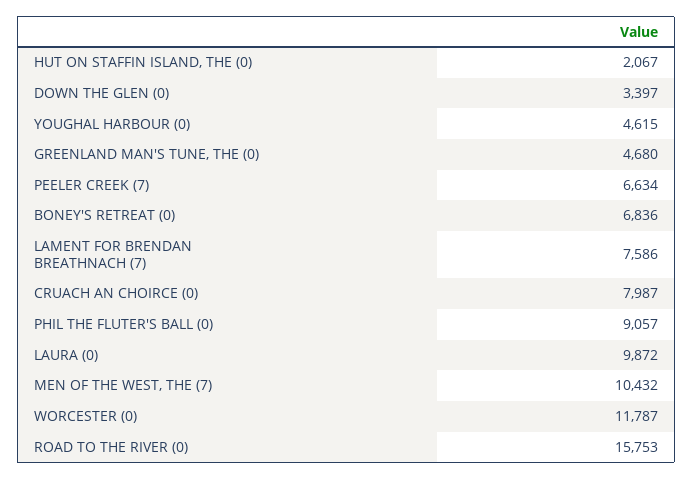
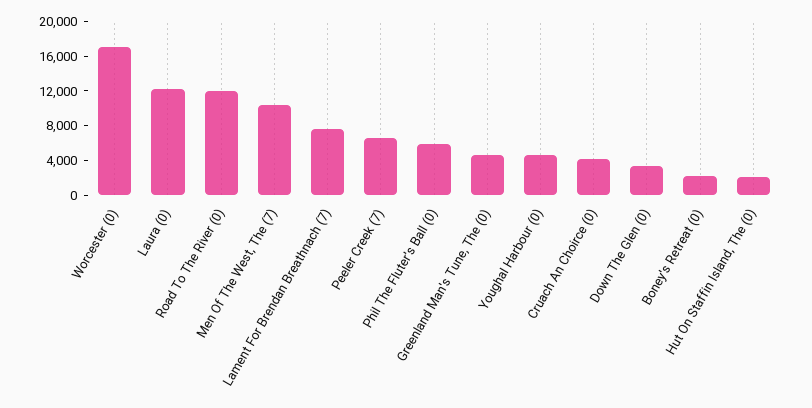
  {
    "HUT ON STAFFIN ISLAND, THE (0)": 2067,
    "DOWN THE GLEN (0)": 3397,
    "YOUGHAL HARBOUR (0)": 4615,
    "GREENLAND MAN'S TUNE, THE (0)": 4680,
    "PEELER CREEK (7)": 6634,
-   "BONEY'S RETREAT (0)": 6836,
+   "BONEY'S RETREAT (0)": 2000,
    "LAMENT FOR BRENDAN BREATHNACH (7)": 7586,
-   "CRUACH AN CHOIRCE (0)": 7987,
+   "CRUACH AN CHOIRCE (0)": 4000,
-   "PHIL THE FLUTER'S BALL (0)": 9057,
+   "PHIL THE FLUTER'S BALL (0)": 6000,
-   "LAURA (0)": 9872,
+   "LAURA (0)": 12000,
    "MEN OF THE WEST, THE (7)": 10432,
-   "WORCESTER (0)": 11787,
+   "WORCESTER (0)": 17000,
-   "ROAD TO THE RIVER (0)": 15753
+   "ROAD TO THE RIVER (0)": 12000
  }

